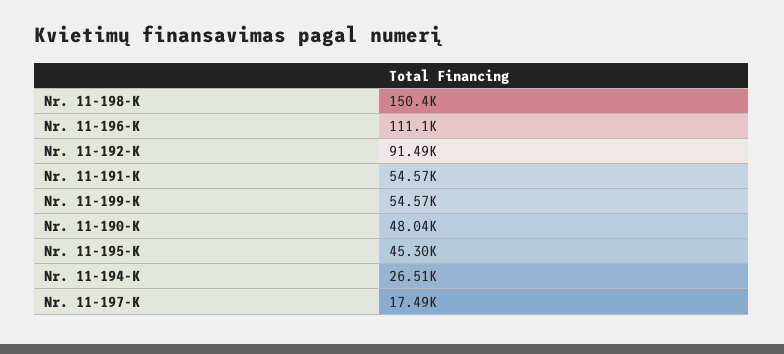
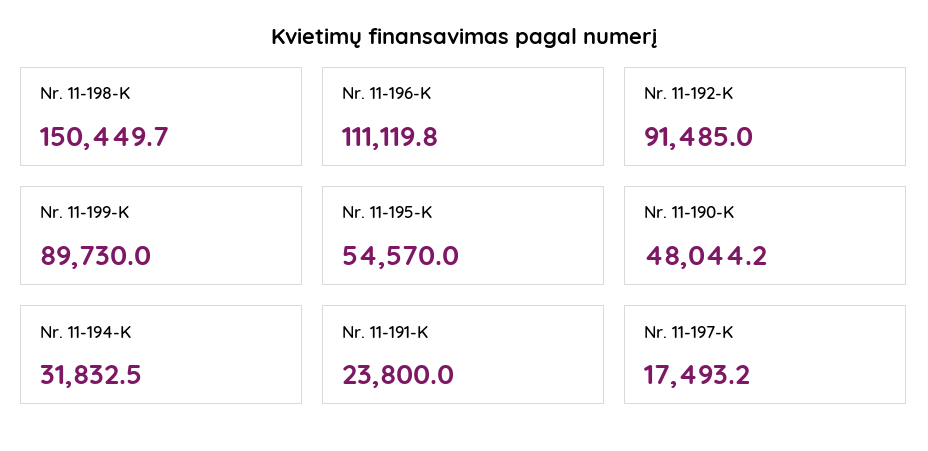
  {
    "Nr. 11-198-K": 150449.7,
    "Nr. 11-196-K": 111119.8,
    "Nr. 11-192-K": 91485,
-   "Nr. 11-191-K": 54570,
+   "Nr. 11-191-K": 23800,
-   "Nr. 11-199-K": 54570,
+   "Nr. 11-199-K": 89730,
    "Nr. 11-190-K": 48044.2,
-   "Nr. 11-195-K": 45300,
+   "Nr. 11-195-K": 54570,
-   "Nr. 11-194-K": 26510,
+   "Nr. 11-194-K": 31832.5,
    "Nr. 11-197-K": 17493.2
  }

